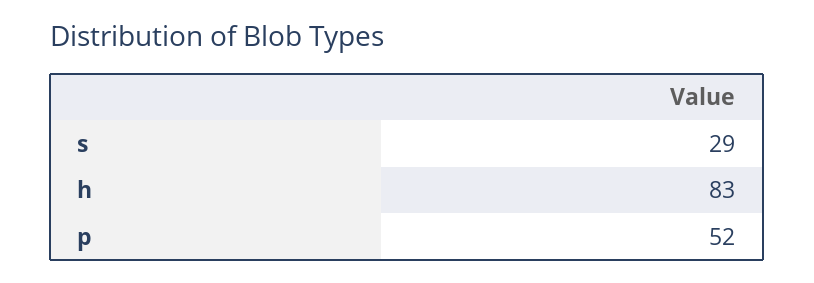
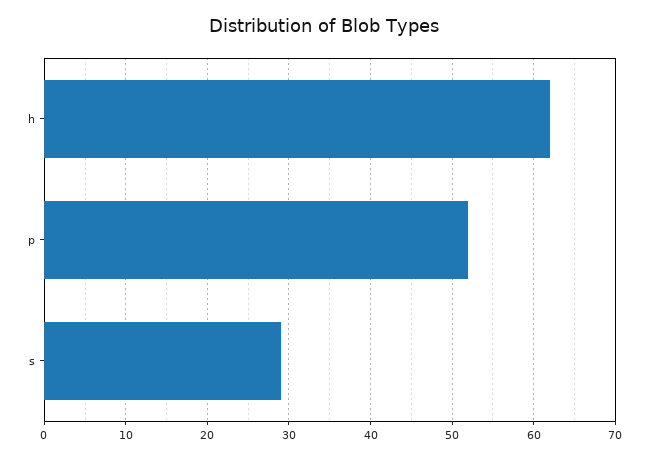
  {
    "s": 29,
-   "h": 83,
+   "h": 62,
    "p": 52
  }

